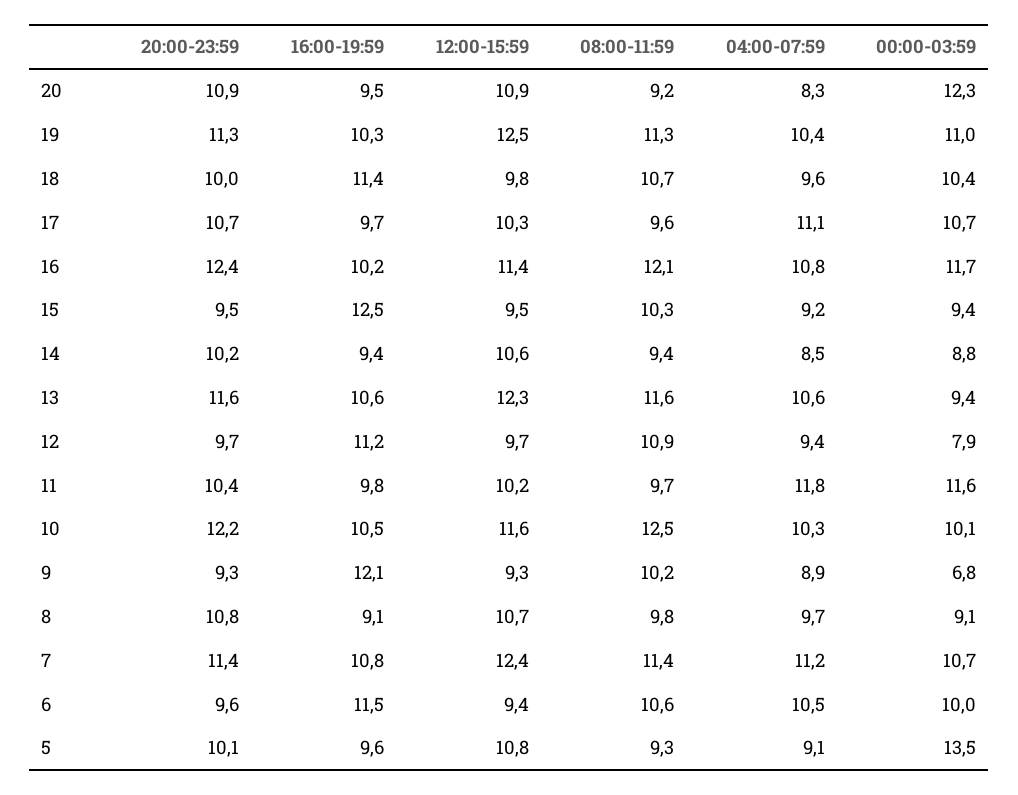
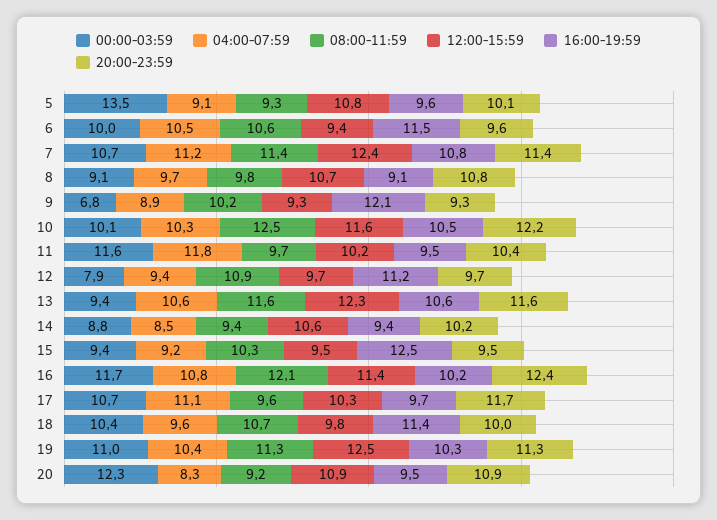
  {
    "20:00-23:59": {
      "20": 10.9,
      "19": 11.3,
      "18": 10,
-     "17": 10.7,
+     "17": 11.7,
      "16": 12.4,
      "15": 9.5,
      "14": 10.2,
      "13": 11.6,
      "12": 9.7,
      "11": 10.4,
      "10": 12.2,
      "9": 9.3,
      "8": 10.8,
      "7": 11.4,
      "6": 9.6,
      "5": 10.1
    },
    "16:00-19:59": {
      "20": 9.5,
      "19": 10.3,
      "18": 11.4,
      "17": 9.7,
      "16": 10.2,
      "15": 12.5,
      "14": 9.4,
      "13": 10.6,
      "12": 11.2,
-     "11": 9.8,
+     "11": 9.5,
      "10": 10.5,
      "9": 12.1,
      "8": 9.1,
      "7": 10.8,
      "6": 11.5,
      "5": 9.6
    },
    "12:00-15:59": {
      "20": 10.9,
      "19": 12.5,
      "18": 9.8,
      "17": 10.3,
      "16": 11.4,
      "15": 9.5,
      "14": 10.6,
      "13": 12.3,
      "12": 9.7,
      "11": 10.2,
      "10": 11.6,
      "9": 9.3,
      "8": 10.7,
      "7": 12.4,
      "6": 9.4,
      "5": 10.8
    },
    "08:00-11:59": {
      "20": 9.2,
      "19": 11.3,
      "18": 10.7,
      "17": 9.6,
      "16": 12.1,
      "15": 10.3,
      "14": 9.4,
      "13": 11.6,
      "12": 10.9,
      "11": 9.7,
      "10": 12.5,
      "9": 10.2,
      "8": 9.8,
      "7": 11.4,
      "6": 10.6,
      "5": 9.3
    },
    "04:00-07:59": {
      "20": 8.3,
      "19": 10.4,
      "18": 9.6,
      "17": 11.1,
      "16": 10.8,
      "15": 9.2,
      "14": 8.5,
      "13": 10.6,
      "12": 9.4,
      "11": 11.8,
      "10": 10.3,
      "9": 8.9,
      "8": 9.7,
      "7": 11.2,
      "6": 10.5,
      "5": 9.1
    },
    "00:00-03:59": {
      "20": 12.3,
      "19": 11,
      "18": 10.4,
      "17": 10.7,
      "16": 11.7,
      "15": 9.4,
      "14": 8.8,
      "13": 9.4,
      "12": 7.9,
      "11": 11.6,
      "10": 10.1,
      "9": 6.8,
      "8": 9.1,
      "7": 10.7,
      "6": 10,
      "5": 13.5
    }
  }

